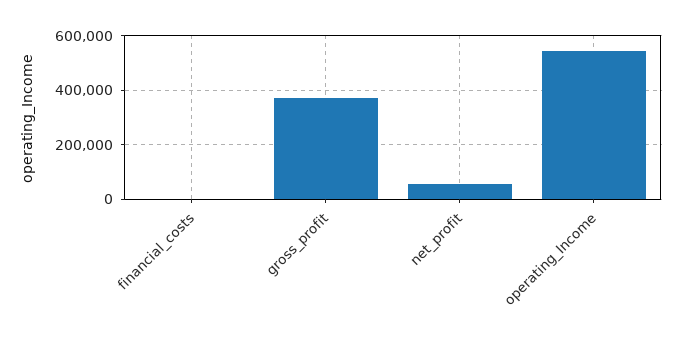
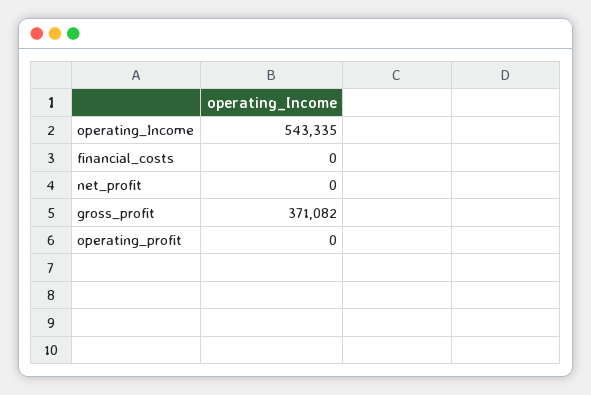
  {
    "financial_costs": 0,
    "gross_profit": 371082,
-   "net_profit": 50000,
+   "net_profit": 0,
-   "operating_Income": 543335
+   "operating_Income": 543335,
+   "operating_profit": 0
  }

